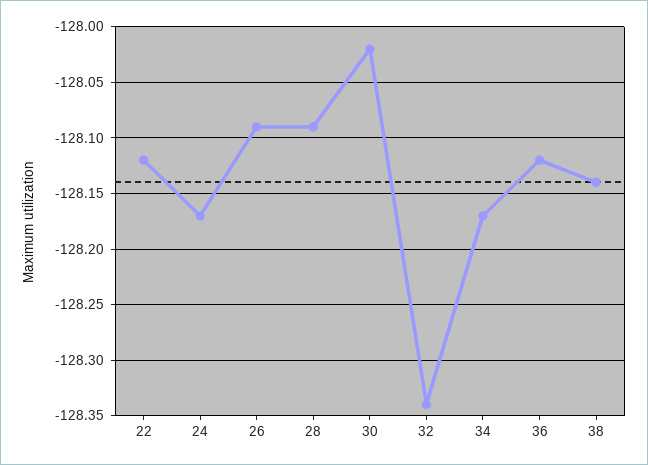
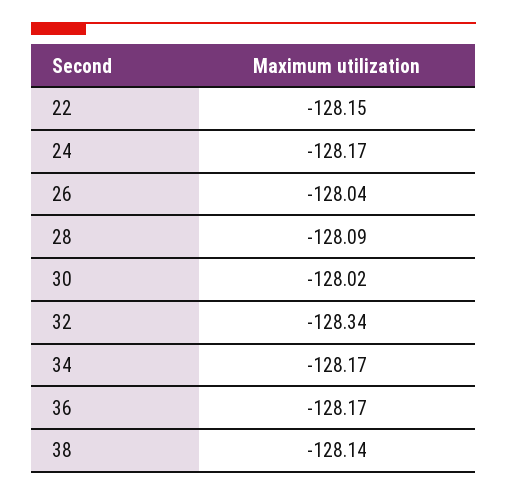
  {
-   "22": -128.12,
+   "22": -128.15,
    "24": -128.17,
-   "26": -128.09,
+   "26": -128.04,
    "28": -128.09,
    "30": -128.02,
    "32": -128.34,
    "34": -128.17,
-   "36": -128.12,
+   "36": -128.17,
    "38": -128.14
  }

